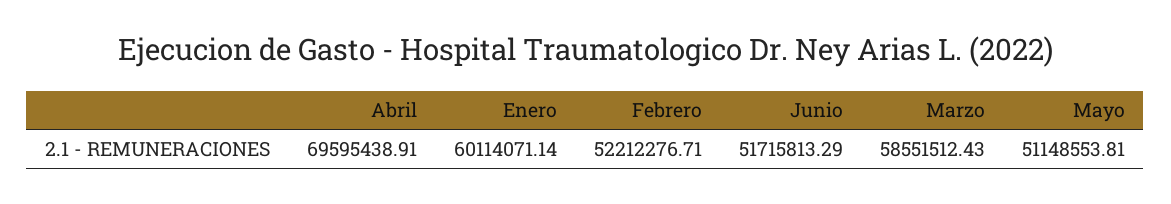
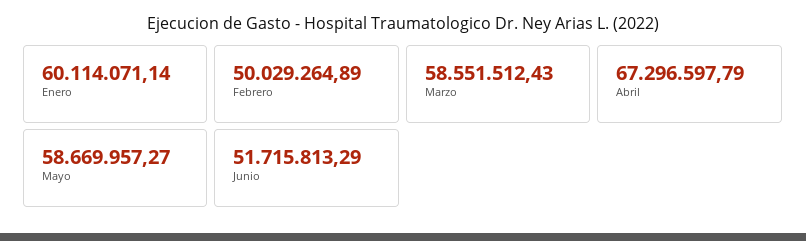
  {
-   "Abril": 69595438.91,
+   "Abril": 67296597.79,
    "Enero": 60114071.14,
-   "Febrero": 52212276.71,
+   "Febrero": 50029264.89,
    "Junio": 51715813.29,
    "Marzo": 58551512.43,
-   "Mayo": 51148553.81
+   "Mayo": 58669957.27
  }

